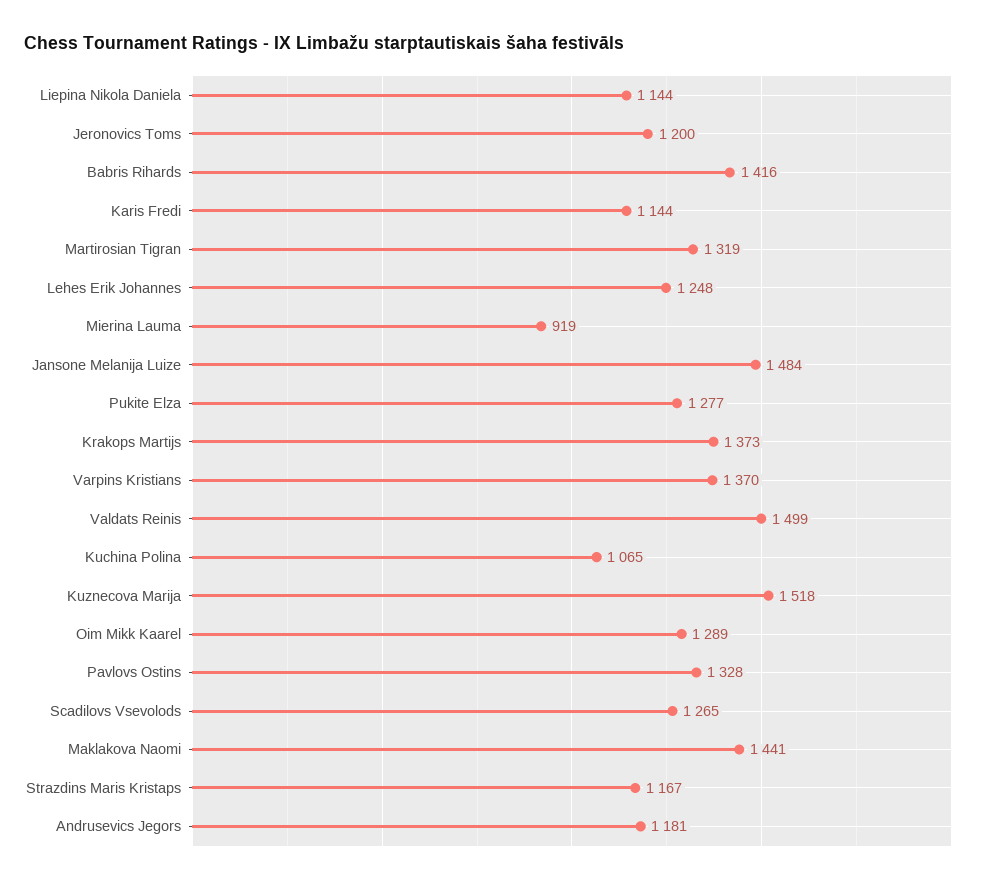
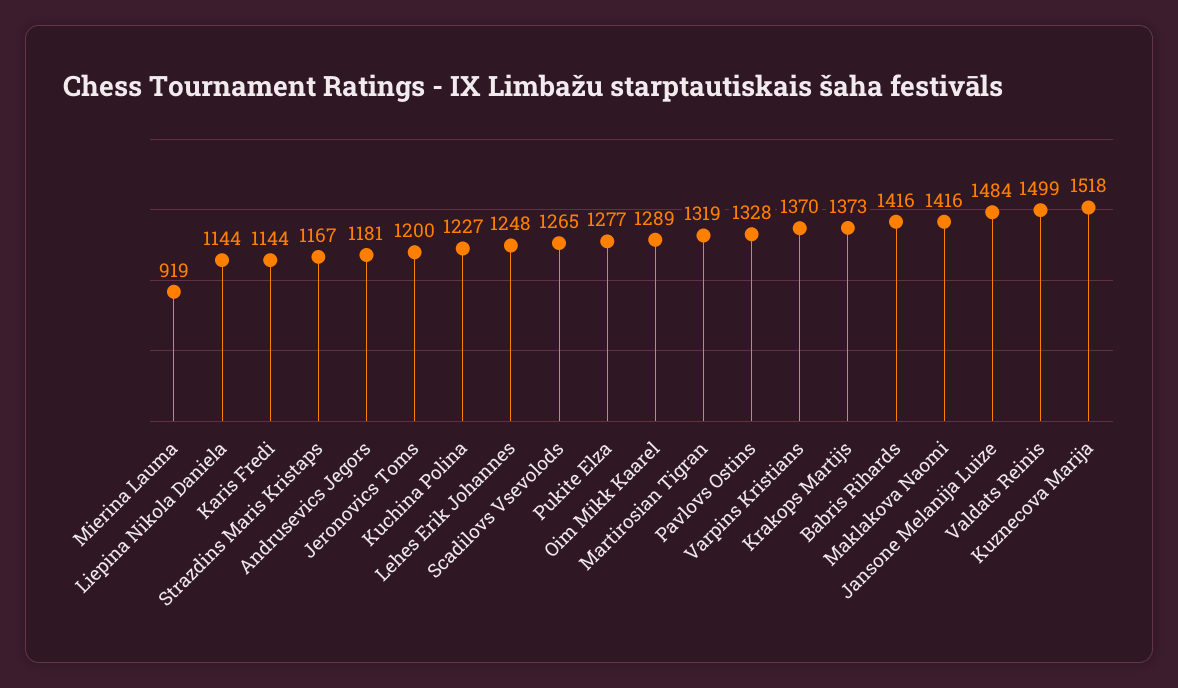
  {
    "Liepina Nikola Daniela": 1144,
    "Jeronovics Toms": 1200,
    "Babris Rihards": 1416,
    "Karis Fredi": 1144,
    "Martirosian Tigran": 1319,
    "Lehes Erik Johannes": 1248,
    "Mierina Lauma": 919,
    "Jansone Melanija Luize": 1484,
    "Pukite Elza": 1277,
    "Krakops Martijs": 1373,
    "Varpins Kristians": 1370,
    "Valdats Reinis": 1499,
-   "Kuchina Polina": 1065,
+   "Kuchina Polina": 1227,
    "Kuznecova Marija": 1518,
    "Oim Mikk Kaarel": 1289,
    "Pavlovs Ostins": 1328,
    "Scadilovs Vsevolods": 1265,
-   "Maklakova Naomi": 1441,
+   "Maklakova Naomi": 1416,
    "Strazdins Maris Kristaps": 1167,
    "Andrusevics Jegors": 1181
  }

